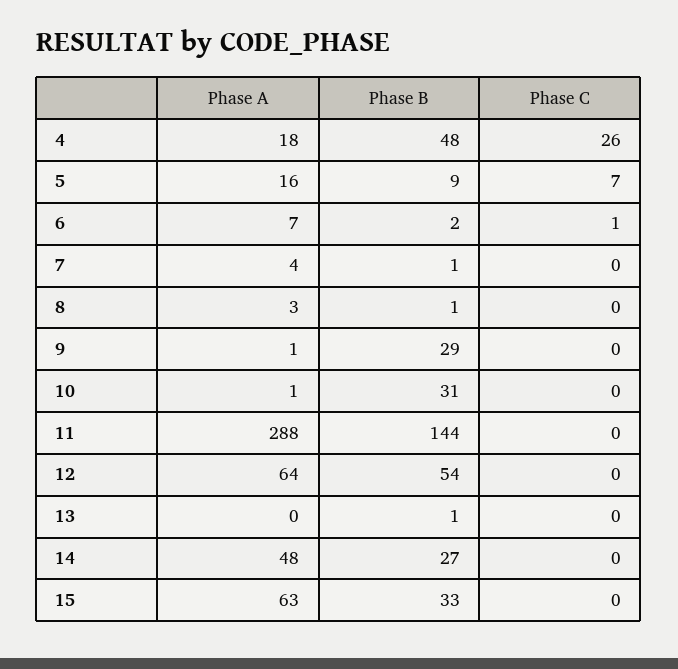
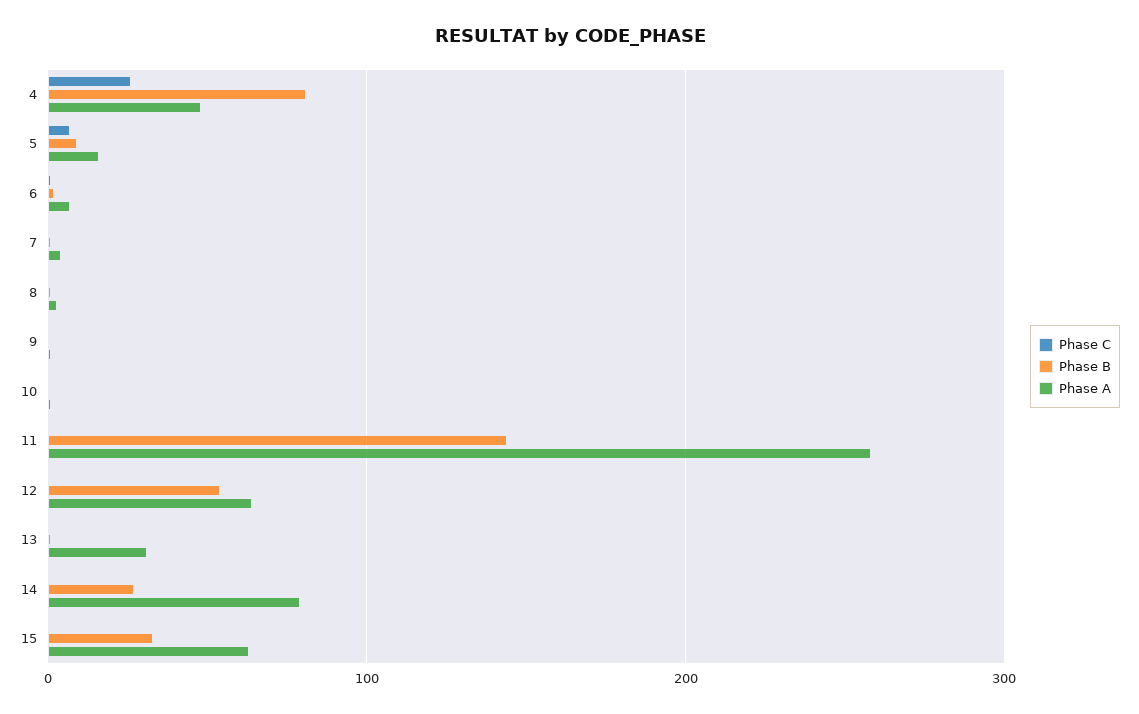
  {
    "Phase A": {
-     "4": 18,
+     "4": 50,
      "5": 16,
      "6": 7,
      "7": 4,
      "8": 3,
      "9": 1,
      "10": 1,
-     "11": 288,
+     "11": 260,
      "12": 64,
-     "13": 0,
+     "13": 30,
-     "14": 48,
+     "14": 80,
      "15": 63
    },
    "Phase B": {
-     "4": 48,
+     "4": 80,
      "5": 9,
      "6": 2,
      "7": 1,
      "8": 1,
-     "9": 29,
+     "9": 0,
-     "10": 31,
+     "10": 0,
      "11": 144,
      "12": 54,
      "13": 1,
      "14": 27,
      "15": 33
    },
    "Phase C": {
      "4": 26,
      "5": 7,
      "6": 1,
      "7": 0,
      "8": 0,
      "9": 0,
      "10": 0,
      "11": 0,
      "12": 0,
      "13": 0,
      "14": 0,
      "15": 0
    }
  }

